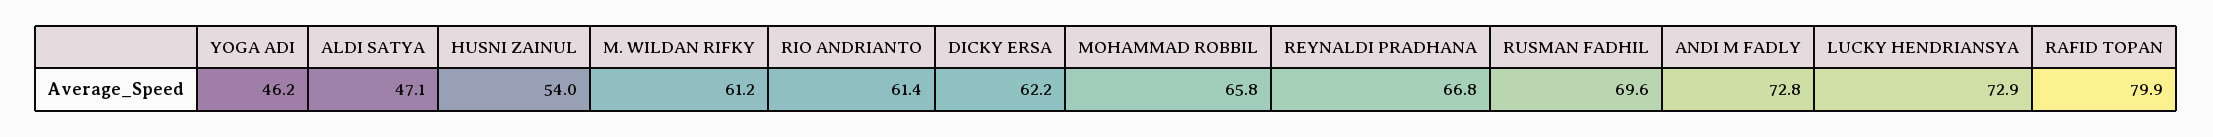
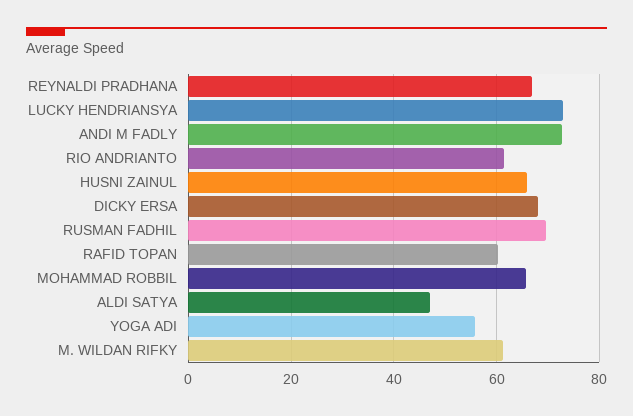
  {
-   "YOGA ADI": 46.2,
+   "YOGA ADI": 56,
    "ALDI SATYA": 47.1,
-   "HUSNI ZAINUL": 54,
+   "HUSNI ZAINUL": 66,
    "M. WILDAN RIFKY": 61.2,
    "RIO ANDRIANTO": 61.4,
-   "DICKY ERSA": 62.2,
+   "DICKY ERSA": 68,
    "MOHAMMAD ROBBIL": 65.8,
    "REYNALDI PRADHANA": 66.8,
    "RUSMAN FADHIL": 69.6,
    "ANDI M FADLY": 72.8,
    "LUCKY HENDRIANSYA": 72.9,
-   "RAFID TOPAN": 79.9
+   "RAFID TOPAN": 60
  }

